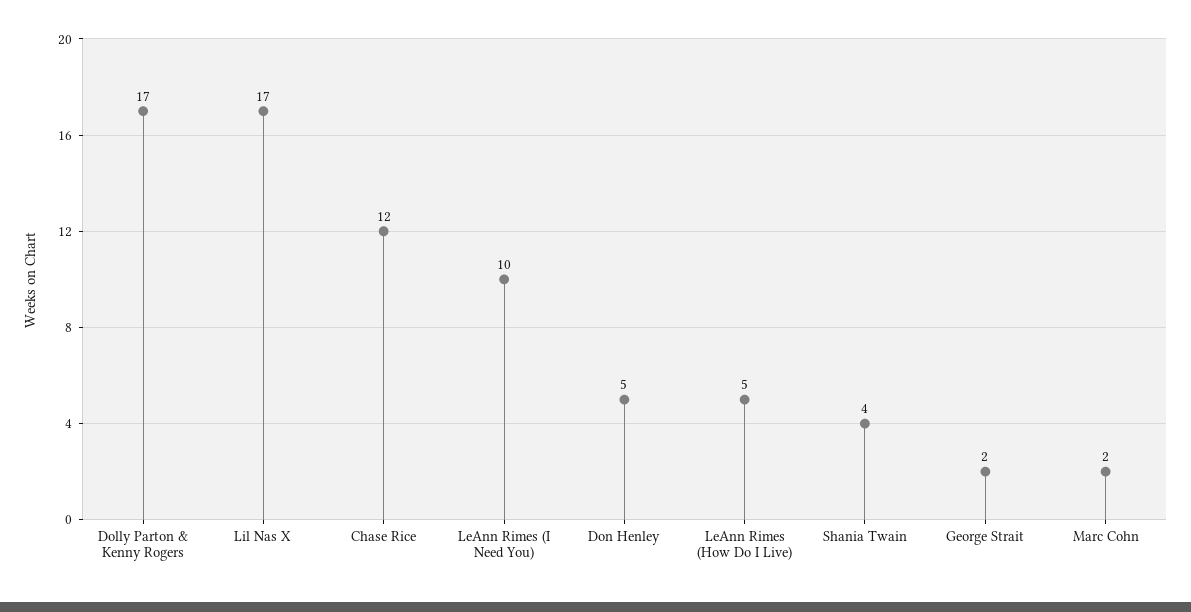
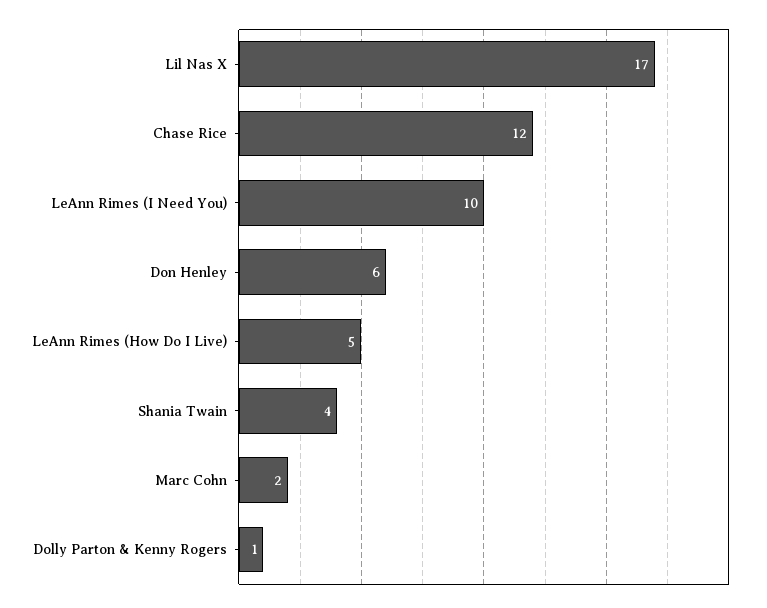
  {
-   "Dolly Parton & Kenny Rogers": 17,
+   "Dolly Parton & Kenny Rogers": 1,
    "Lil Nas X": 17,
    "Chase Rice": 12,
    "LeAnn Rimes (I Need You)": 10,
-   "Don Henley": 5,
+   "Don Henley": 6,
    "LeAnn Rimes (How Do I Live)": 5,
    "Shania Twain": 4,
-   "George Strait": 2,
    "Marc Cohn": 2
  }

